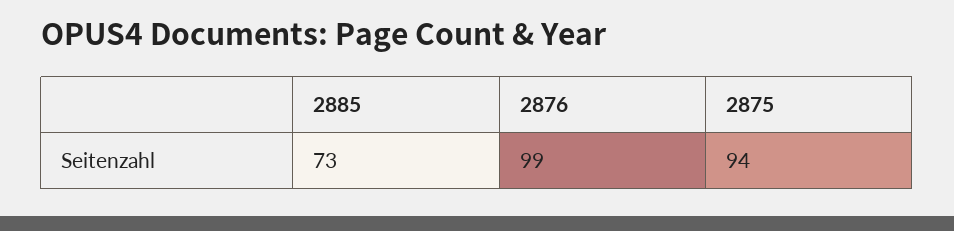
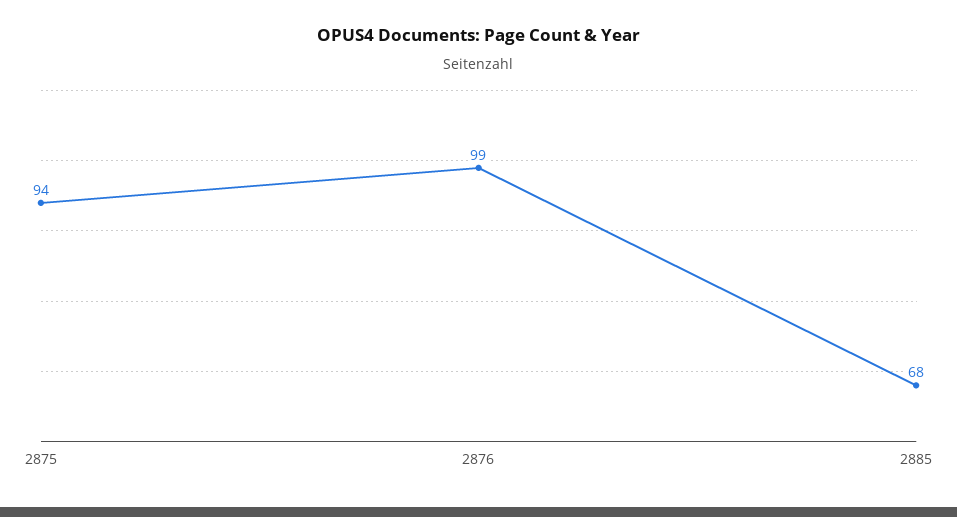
  {
-   "2885": 73,
+   "2885": 68,
    "2876": 99,
    "2875": 94
  }

